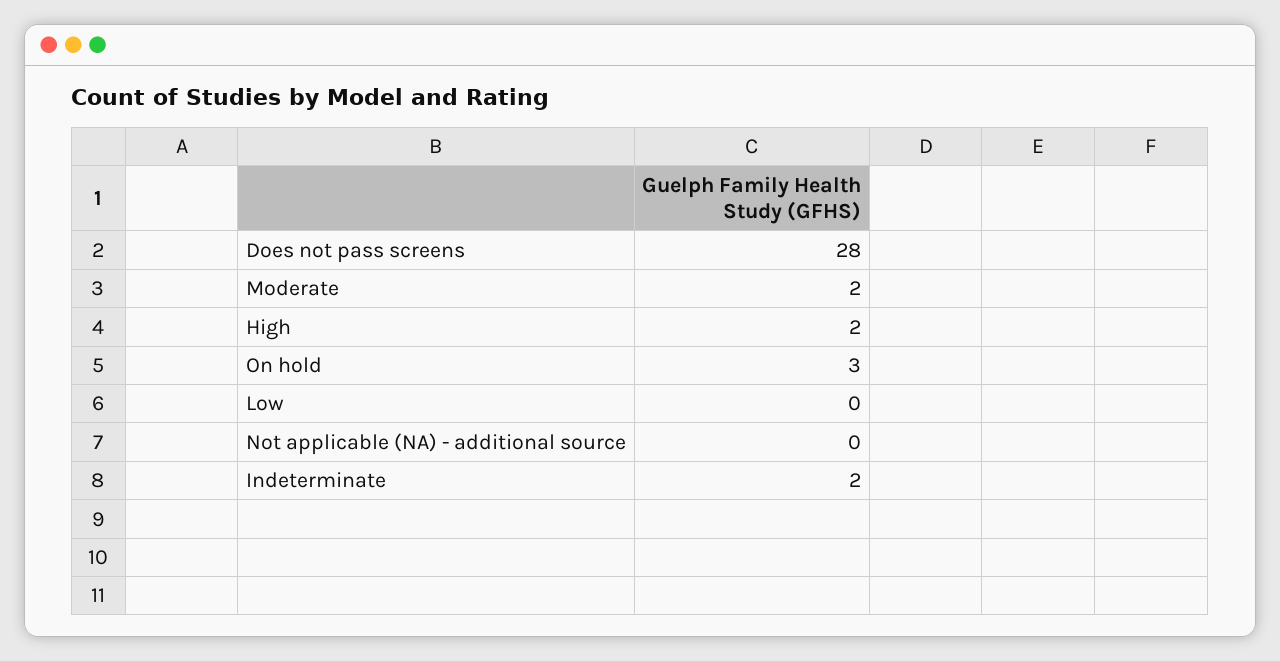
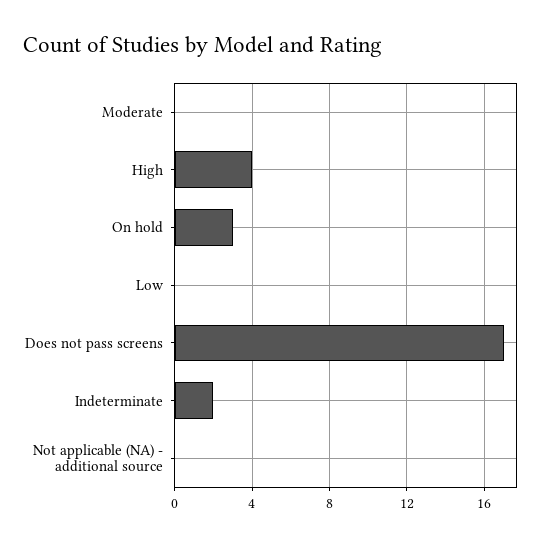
  {
-   "Does not pass screens": 28,
+   "Does not pass screens": 17,
-   "Moderate": 2,
+   "Moderate": 0,
-   "High": 2,
+   "High": 4,
    "On hold": 3,
    "Low": 0,
    "Not applicable (NA) - additional source": 0,
    "Indeterminate": 2
  }

